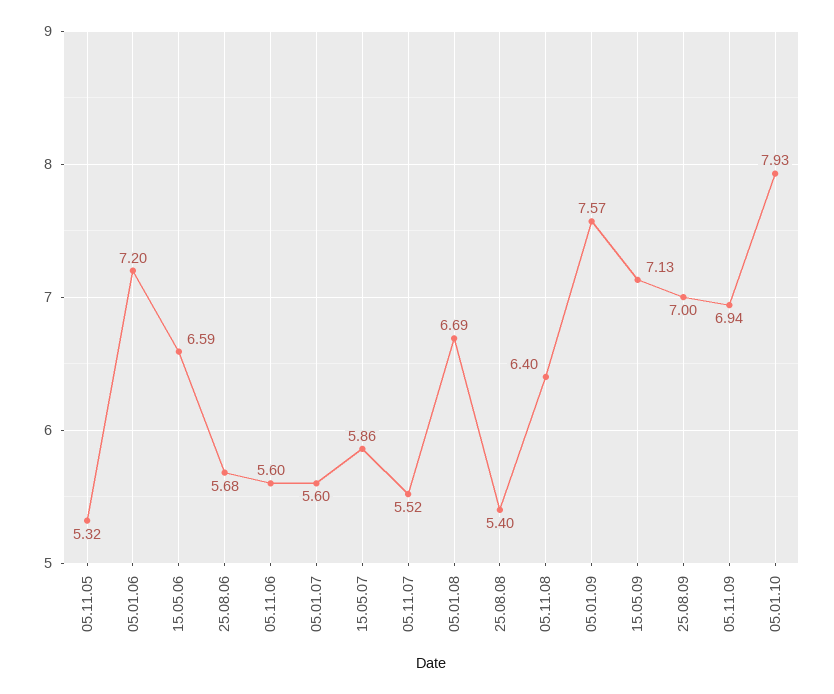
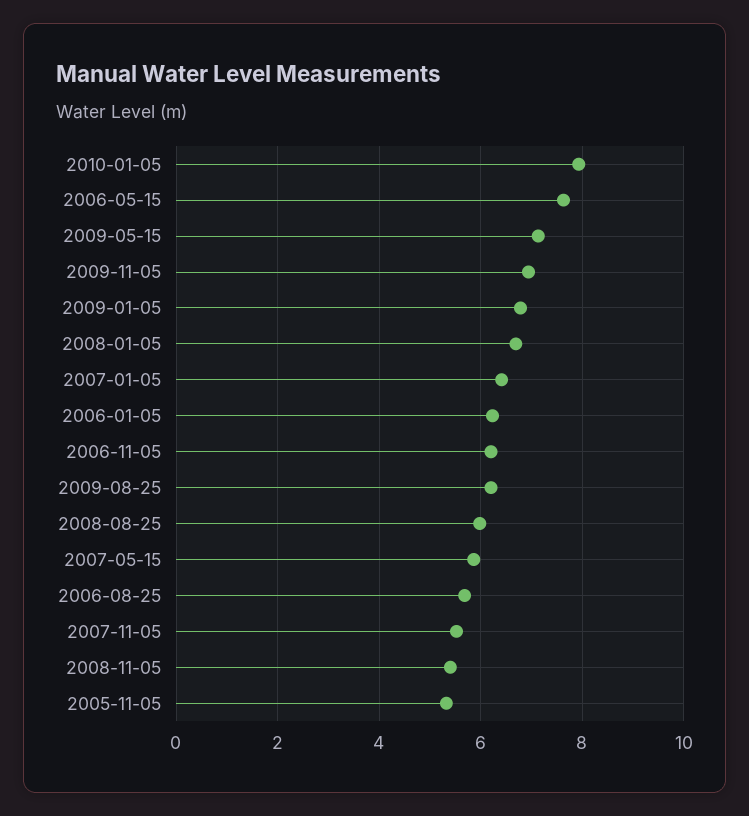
  {
    "05.11.05": 5.32,
-   "05.01.06": 7.2,
+   "05.01.06": 6.2,
-   "15.05.06": 6.59,
+   "15.05.06": 7.6,
    "25.08.06": 5.68,
-   "05.11.06": 5.6,
+   "05.11.06": 6.2,
-   "05.01.07": 5.6,
+   "05.01.07": 6.4,
    "15.05.07": 5.86,
    "05.11.07": 5.52,
    "05.01.08": 6.69,
-   "25.08.08": 5.4,
+   "25.08.08": 6,
-   "05.11.08": 6.4,
+   "05.11.08": 5.4,
-   "05.01.09": 7.57,
+   "05.01.09": 6.8,
    "15.05.09": 7.13,
-   "25.08.09": 7,
+   "25.08.09": 6.2,
    "05.11.09": 6.94,
    "05.01.10": 7.93
  }

